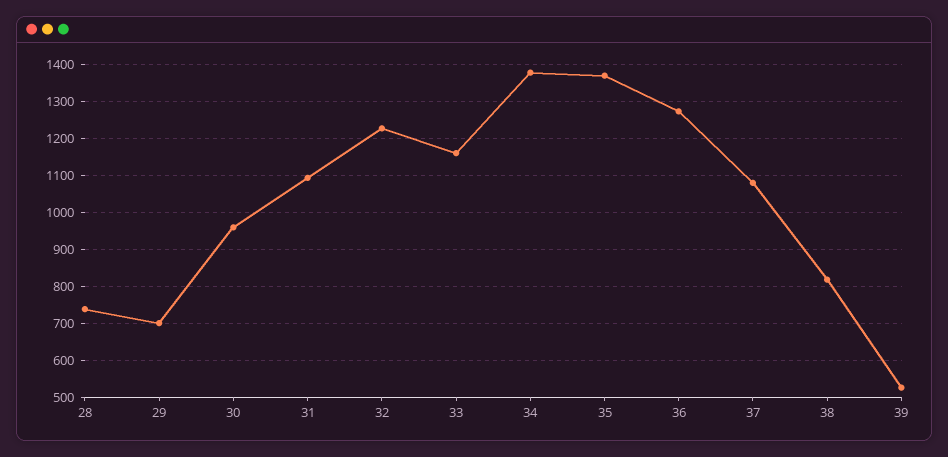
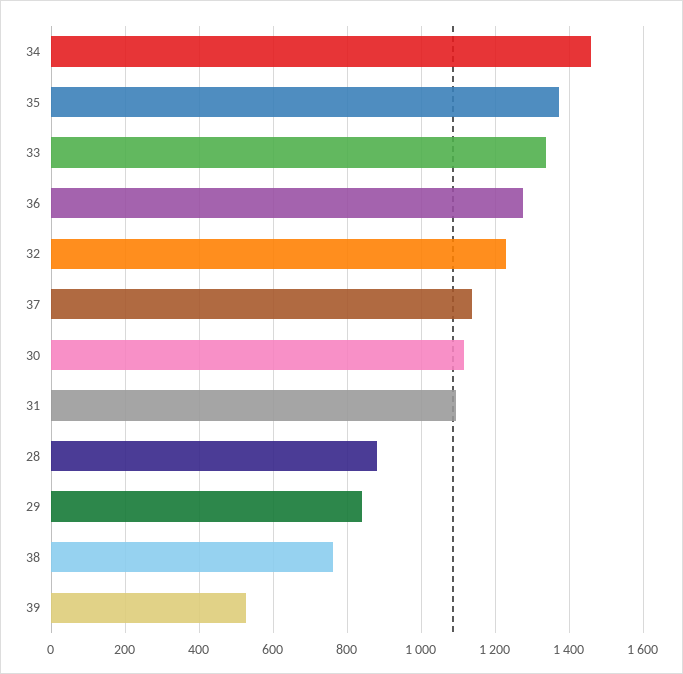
  {
-   "28": 740,
+   "28": 880,
-   "29": 700,
+   "29": 840,
-   "30": 960,
+   "30": 1120,
    "31": 1100,
    "32": 1220,
-   "33": 1160,
+   "33": 1340,
-   "34": 1380,
+   "34": 1460,
    "35": 1380,
    "36": 1280,
-   "37": 1080,
+   "37": 1140,
-   "38": 820,
+   "38": 760,
    "39": 520
  }

